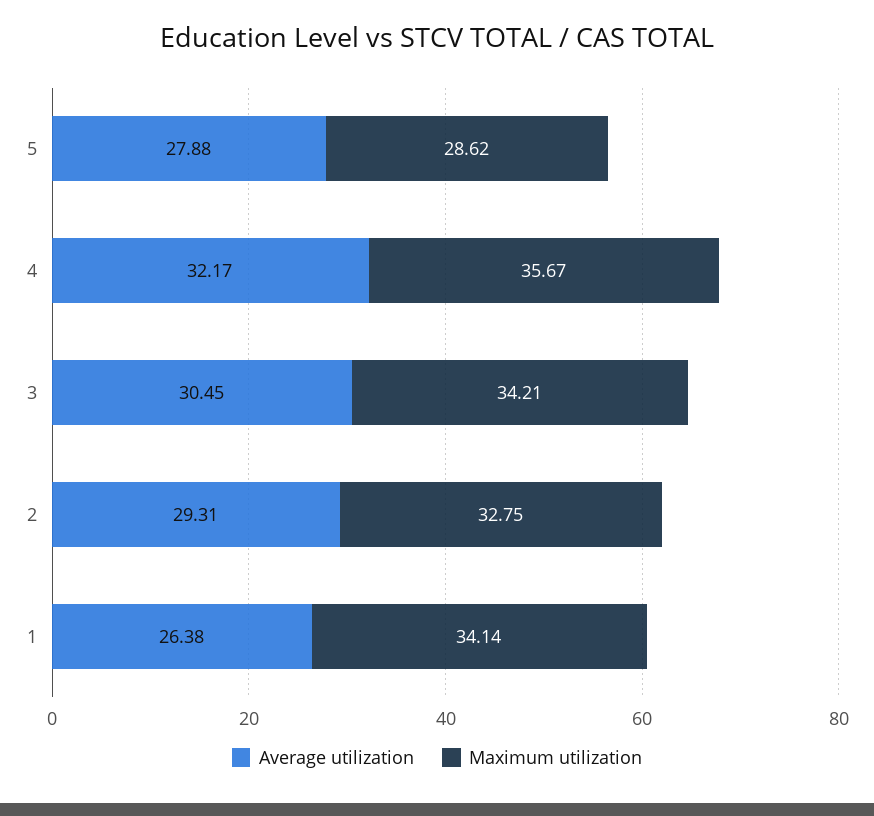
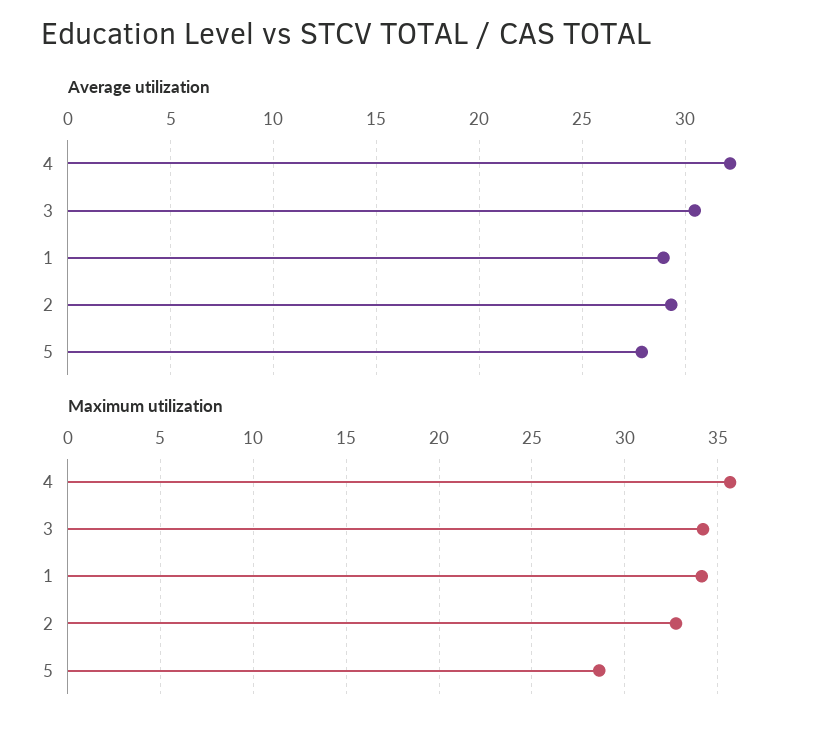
  {
    "Average utilization": {
      "5": 27.88,
      "4": 32.17,
      "3": 30.45,
      "2": 29.31,
-     "1": 26.38
+     "1": 29
    },
    "Maximum utilization": {
      "5": 28.62,
      "4": 35.67,
      "3": 34.21,
      "2": 32.75,
      "1": 34.14
    }
  }

